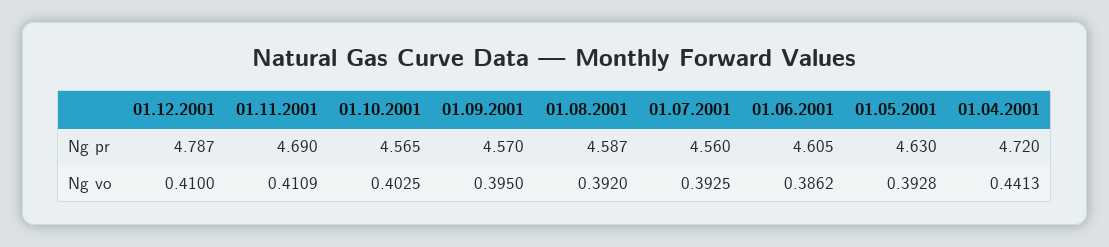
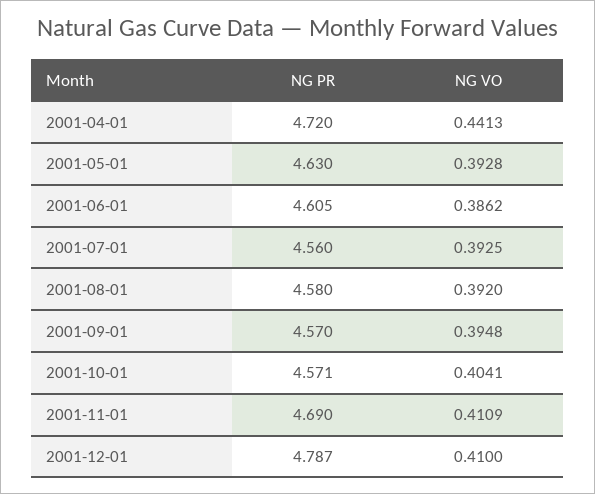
  {
    "01.12.2001": {
      "Ng pr": 4.787,
      "Ng vo": 0.41
    },
    "01.11.2001": {
      "Ng pr": 4.69,
      "Ng vo": 0.4109
    },
    "01.10.2001": {
-     "Ng pr": 4.565,
+     "Ng pr": 4.571,
-     "Ng vo": 0.4025
+     "Ng vo": 0.4041
    },
    "01.09.2001": {
      "Ng pr": 4.57,
-     "Ng vo": 0.395
+     "Ng vo": 0.3948
    },
    "01.08.2001": {
-     "Ng pr": 4.587,
+     "Ng pr": 4.58,
      "Ng vo": 0.392
    },
    "01.07.2001": {
      "Ng pr": 4.56,
      "Ng vo": 0.3925
    },
    "01.06.2001": {
      "Ng pr": 4.605,
      "Ng vo": 0.3862
    },
    "01.05.2001": {
      "Ng pr": 4.63,
      "Ng vo": 0.3928
    },
    "01.04.2001": {
      "Ng pr": 4.72,
      "Ng vo": 0.4413
    }
  }

